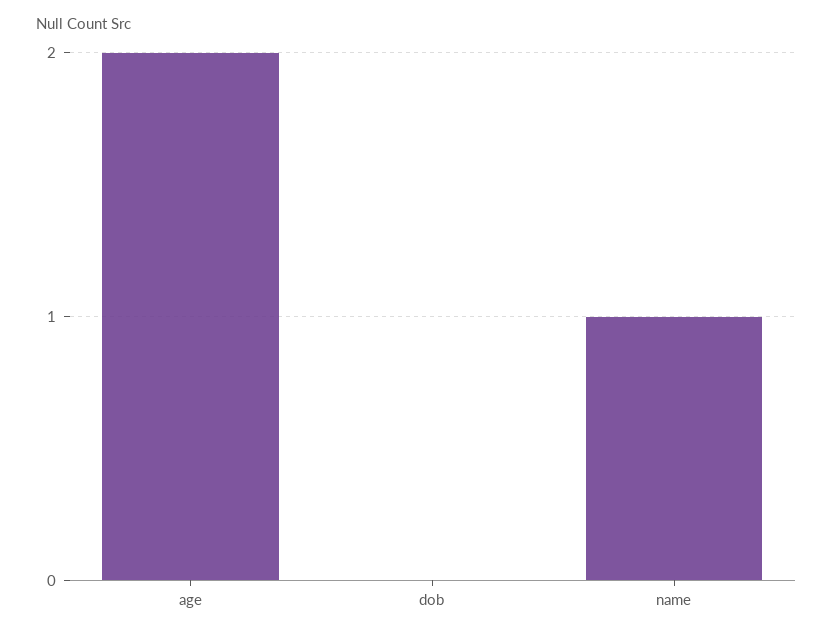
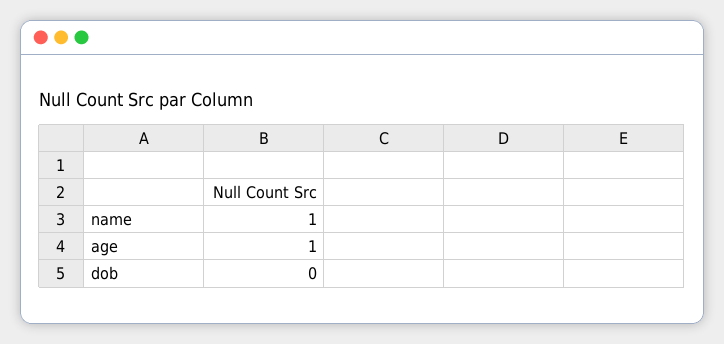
  {
-   "age": 2,
+   "age": 1,
    "dob": 0,
    "name": 1
  }

